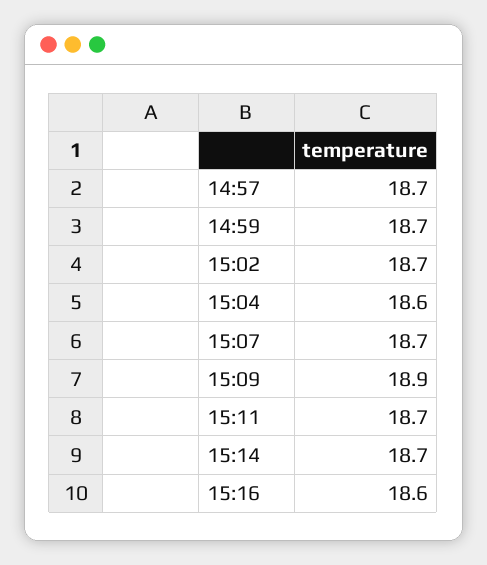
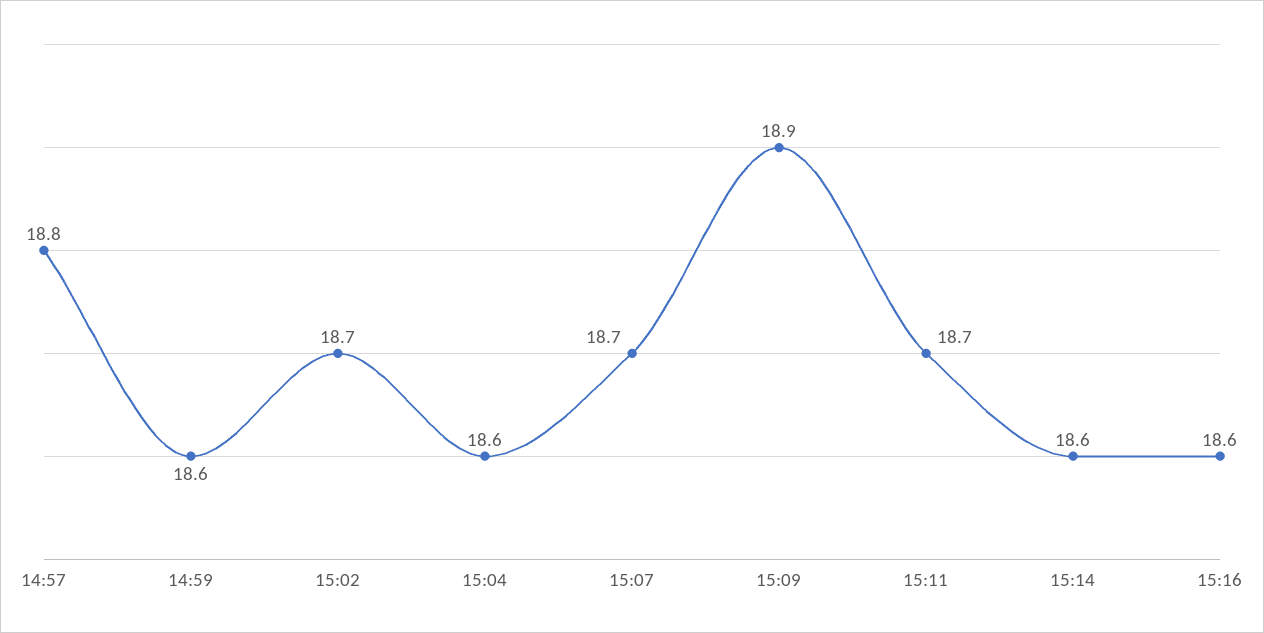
  {
-   "14:57": 18.7,
+   "14:57": 18.8,
-   "14:59": 18.7,
+   "14:59": 18.6,
    "15:02": 18.7,
    "15:04": 18.6,
    "15:07": 18.7,
    "15:09": 18.9,
    "15:11": 18.7,
-   "15:14": 18.7,
+   "15:14": 18.6,
    "15:16": 18.6
  }

